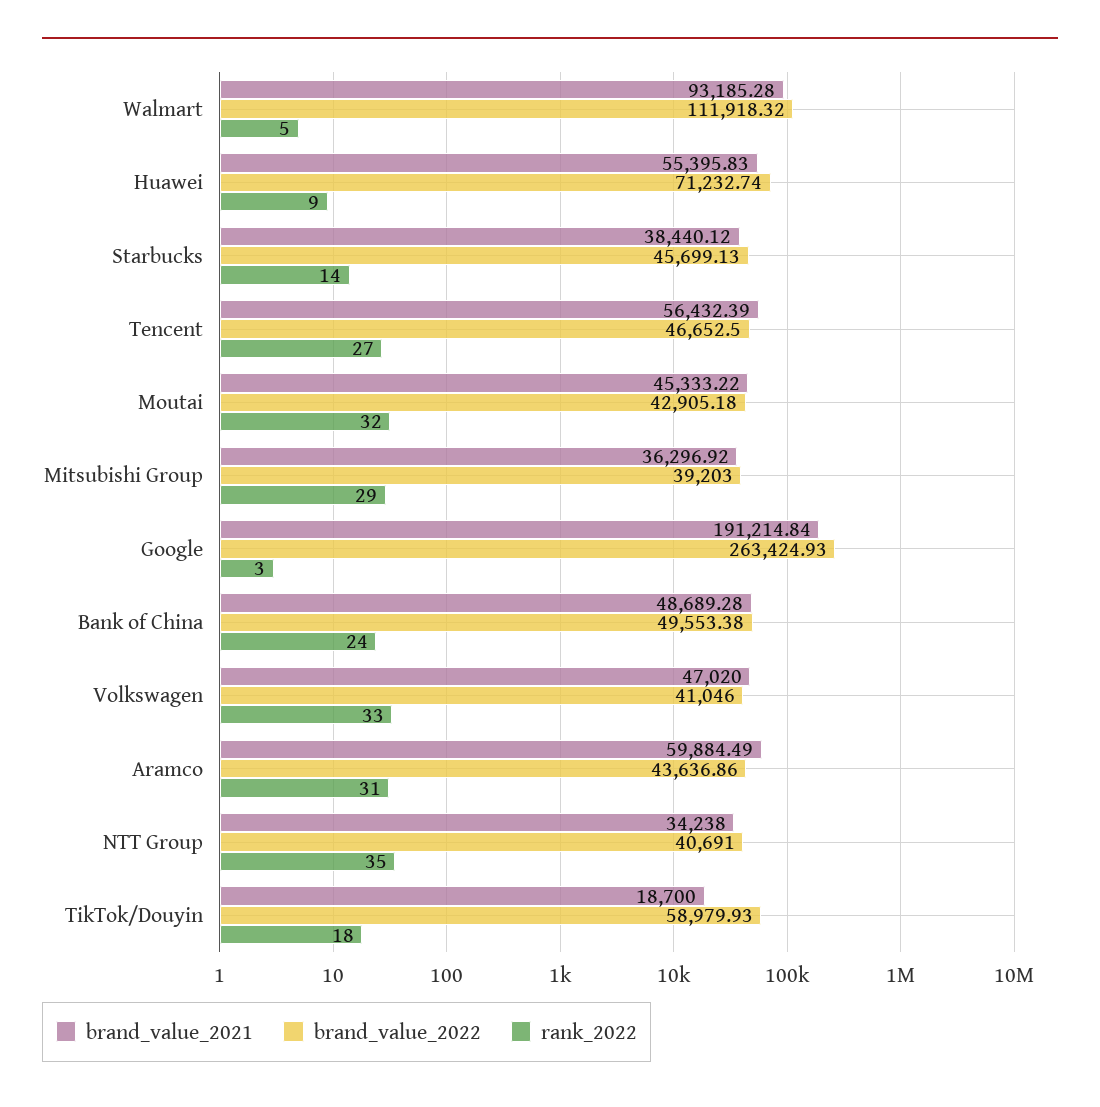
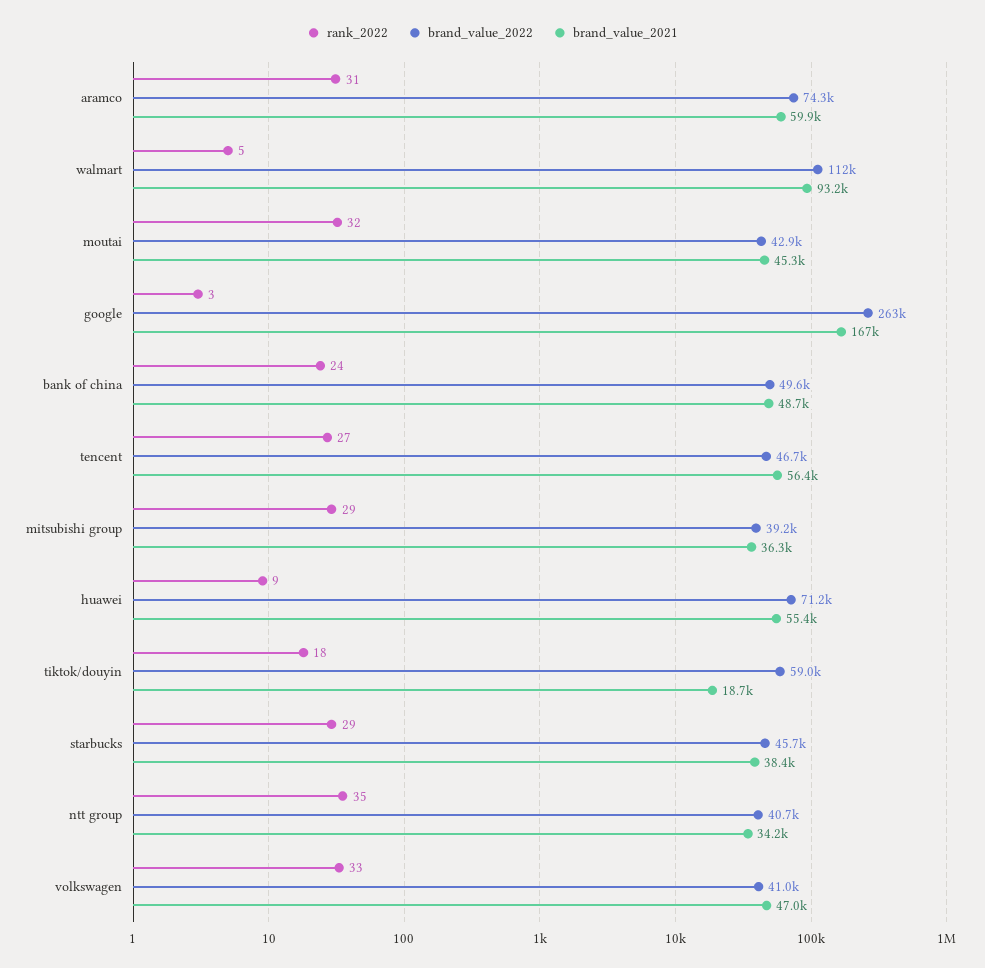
  {
    "brand_value_2021": {
      "Walmart": 93185.28,
      "Huawei": 55395.83,
      "Starbucks": 38440.12,
      "Tencent": 56432.39,
      "Moutai": 45333.22,
      "Mitsubishi Group": 36296.92,
-     "Google": 191214.84,
+     "Google": 167000,
      "Bank of China": 48689.28,
      "Volkswagen": 47020,
      "Aramco": 59884.49,
      "NTT Group": 34238,
      "TikTok/Douyin": 18700
    },
    "brand_value_2022": {
      "Walmart": 111918.32,
      "Huawei": 71232.74,
      "Starbucks": 45699.13,
      "Tencent": 46652.5,
      "Moutai": 42905.18,
      "Mitsubishi Group": 39203,
      "Google": 263424.93,
      "Bank of China": 49553.38,
      "Volkswagen": 41046,
-     "Aramco": 43636.86,
+     "Aramco": 74300,
      "NTT Group": 40691,
      "TikTok/Douyin": 58979.93
    },
    "rank_2022": {
      "Walmart": 5,
      "Huawei": 9,
-     "Starbucks": 14,
+     "Starbucks": 29,
      "Tencent": 27,
      "Moutai": 32,
      "Mitsubishi Group": 29,
      "Google": 3,
      "Bank of China": 24,
      "Volkswagen": 33,
      "Aramco": 31,
      "NTT Group": 35,
      "TikTok/Douyin": 18
    }
  }

